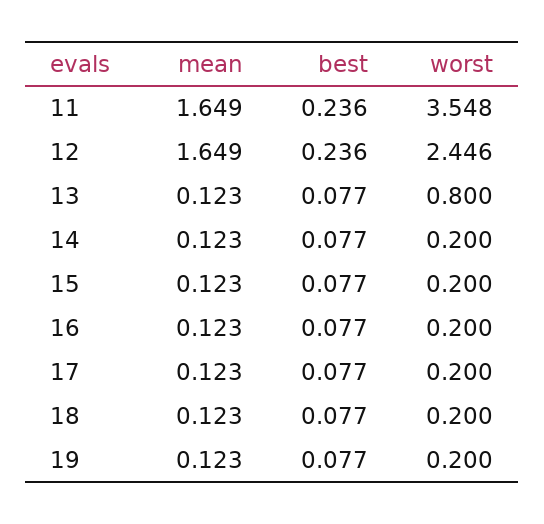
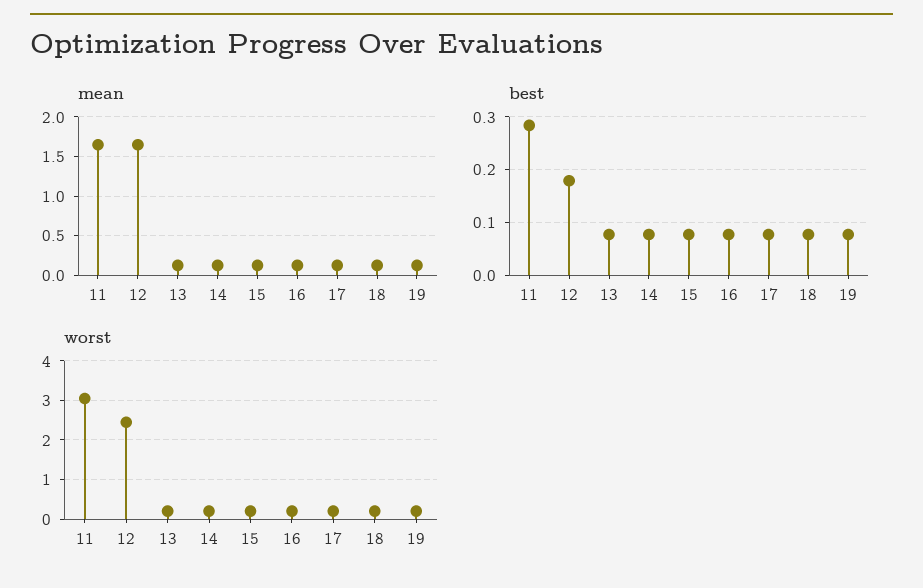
  {
    "mean": {
      "11": 1.649,
      "12": 1.649,
      "13": 0.123,
      "14": 0.123,
      "15": 0.123,
      "16": 0.123,
      "17": 0.123,
      "18": 0.123,
      "19": 0.123
    },
    "best": {
-     "11": 0.236,
+     "11": 0.28,
-     "12": 0.236,
+     "12": 0.18,
      "13": 0.077,
      "14": 0.077,
      "15": 0.077,
      "16": 0.077,
      "17": 0.077,
      "18": 0.077,
      "19": 0.077
    },
    "worst": {
-     "11": 3.548,
+     "11": 3,
      "12": 2.446,
-     "13": 0.8,
+     "13": 0.2,
      "14": 0.2,
      "15": 0.2,
      "16": 0.2,
      "17": 0.2,
      "18": 0.2,
      "19": 0.2
    }
  }

